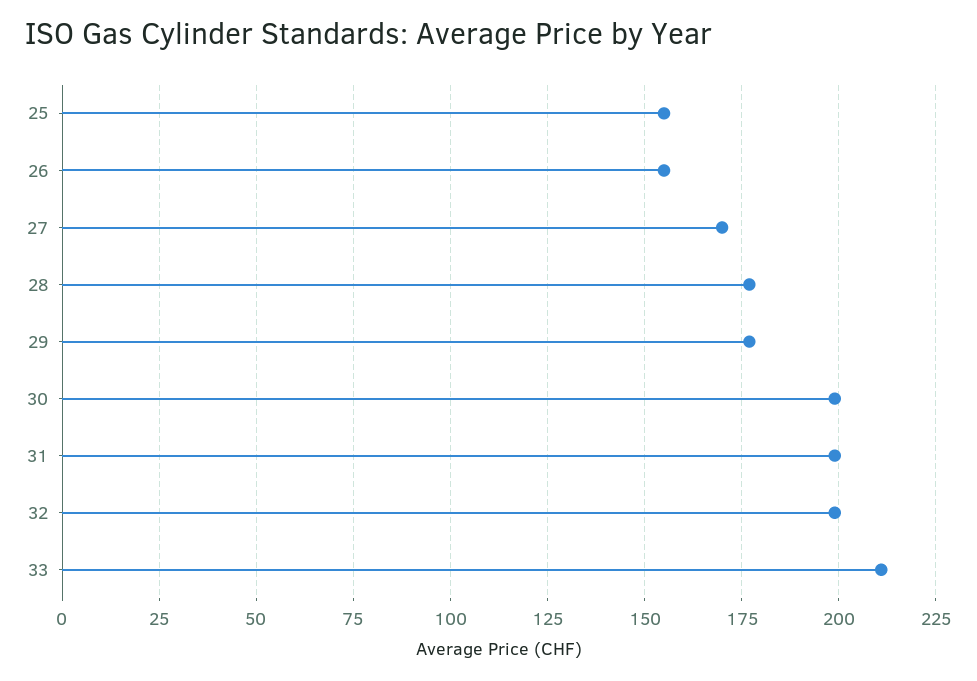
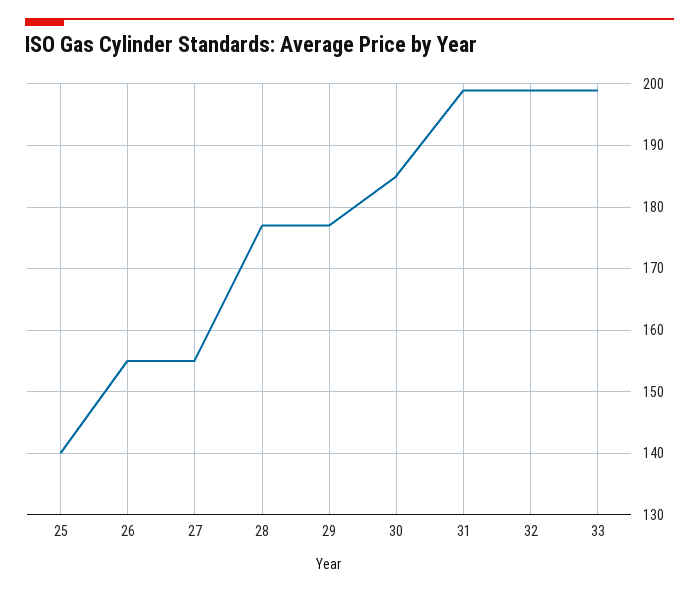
  {
-   "25": 155,
+   "25": 140,
    "26": 155,
-   "27": 170,
+   "27": 155,
    "28": 177,
    "29": 177,
-   "30": 200,
+   "30": 185,
    "31": 199,
    "32": 199,
-   "33": 210
+   "33": 199
  }

